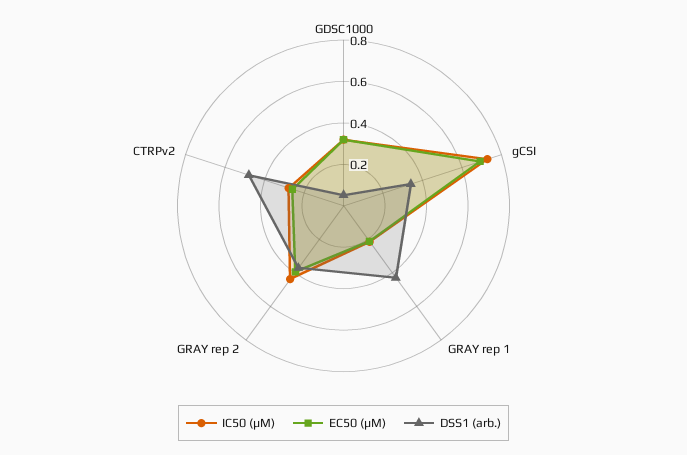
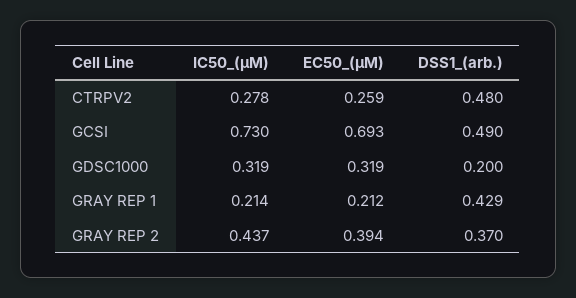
  {
    "IC50 (µM)": {
      "GDSC1000": 0.319,
      "gCSI": 0.73,
      "GRAY rep 1": 0.214,
      "GRAY rep 2": 0.437,
      "CTRPv2": 0.278
    },
    "EC50 (µM)": {
      "GDSC1000": 0.319,
      "gCSI": 0.693,
      "GRAY rep 1": 0.212,
      "GRAY rep 2": 0.394,
      "CTRPv2": 0.259
    },
    "DSS1 (arb.)": {
-     "GDSC1000": 0.05,
+     "GDSC1000": 0.2,
-     "gCSI": 0.35,
+     "gCSI": 0.49,
      "GRAY rep 1": 0.429,
      "GRAY rep 2": 0.37,
      "CTRPv2": 0.48
    }
  }

